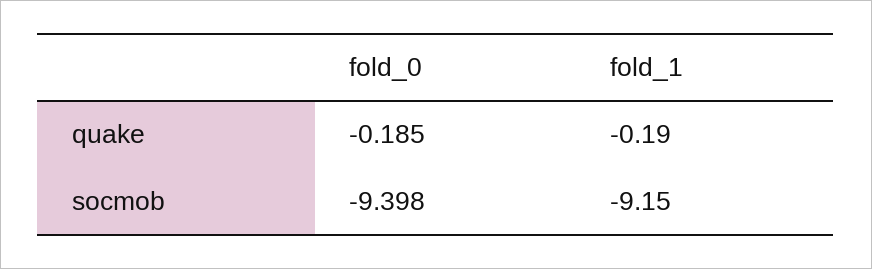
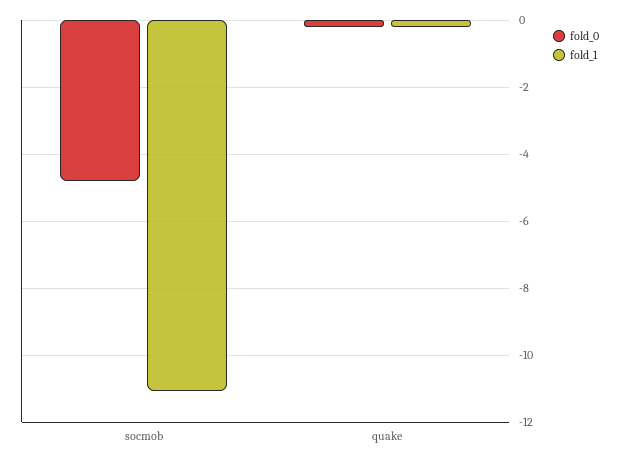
  {
    "fold_0": {
      "quake": -0.185,
-     "socmob": -9.398
+     "socmob": -4.8
    },
    "fold_1": {
      "quake": -0.19,
-     "socmob": -9.15
+     "socmob": -11
    }
  }

